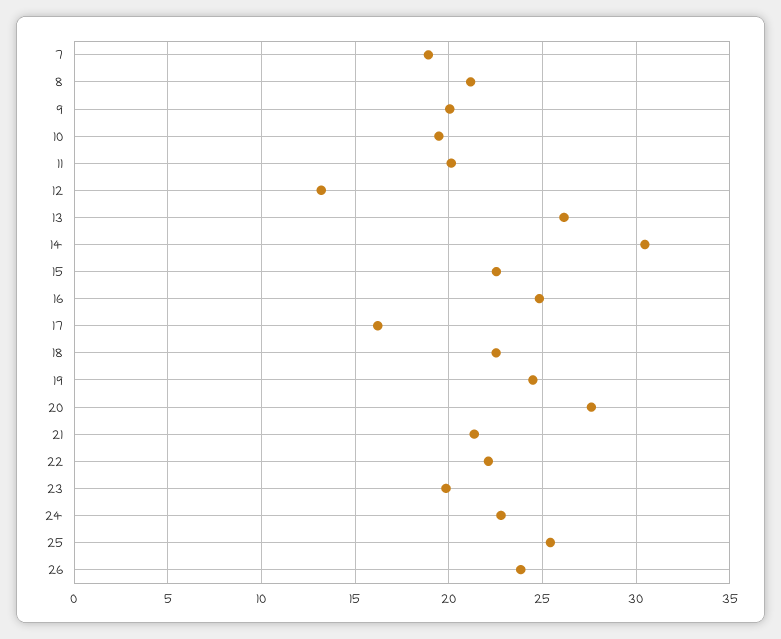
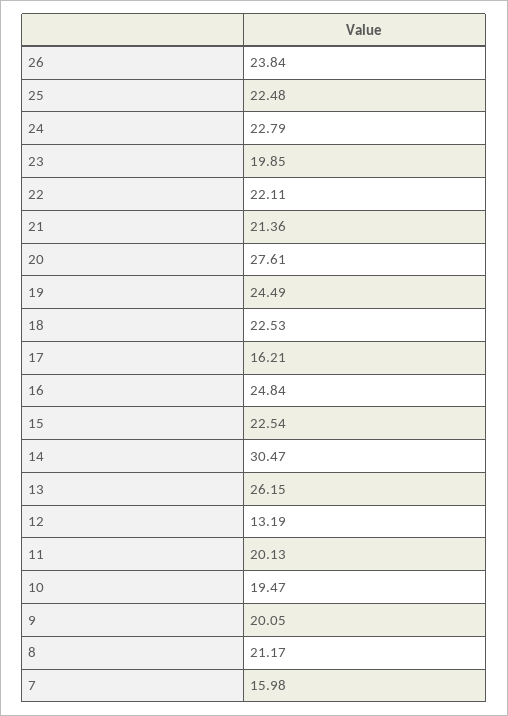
  {
-   "7": 19,
+   "7": 15.98,
    "8": 21.17,
    "9": 20.05,
    "10": 19.47,
    "11": 20.13,
    "12": 13.19,
    "13": 26.15,
    "14": 30.47,
    "15": 22.54,
    "16": 24.84,
    "17": 16.21,
    "18": 22.53,
    "19": 24.49,
    "20": 27.61,
    "21": 21.36,
    "22": 22.11,
    "23": 19.85,
    "24": 22.79,
-   "25": 25.5,
+   "25": 22.48,
    "26": 23.84
  }

